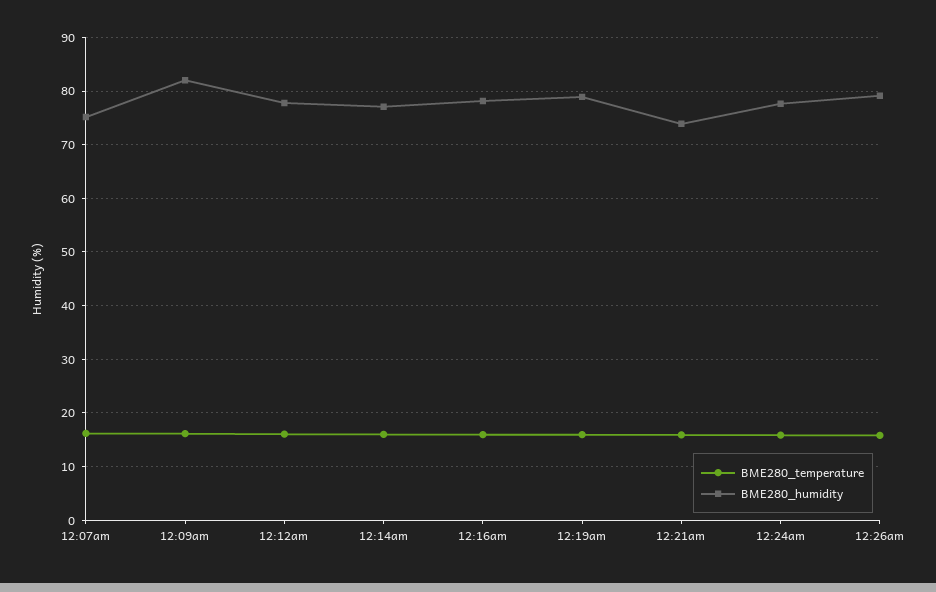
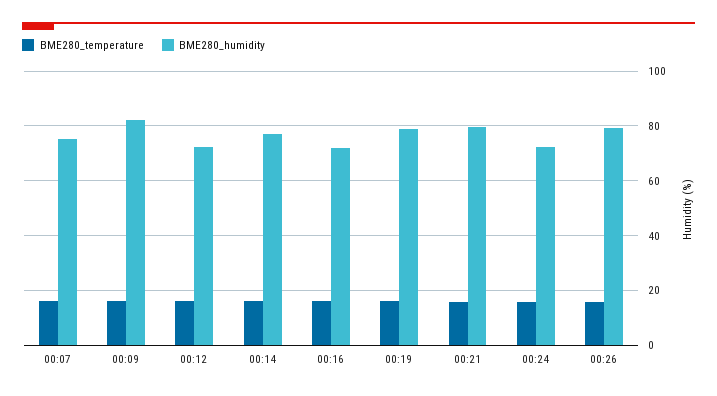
  {
    "BME280_temperature": {
      "12:07am": 16,
      "12:09am": 16,
      "12:12am": 16,
      "12:14am": 16,
      "12:16am": 16,
      "12:19am": 16,
      "12:21am": 16,
      "12:24am": 16,
      "12:26am": 16
    },
    "BME280_humidity": {
      "12:07am": 76,
      "12:09am": 82,
-     "12:12am": 78,
+     "12:12am": 72.5,
      "12:14am": 78,
-     "12:16am": 78,
+     "12:16am": 72.5,
      "12:19am": 78,
-     "12:21am": 74,
+     "12:21am": 80,
-     "12:24am": 78,
+     "12:24am": 72.5,
      "12:26am": 80
    }
  }

